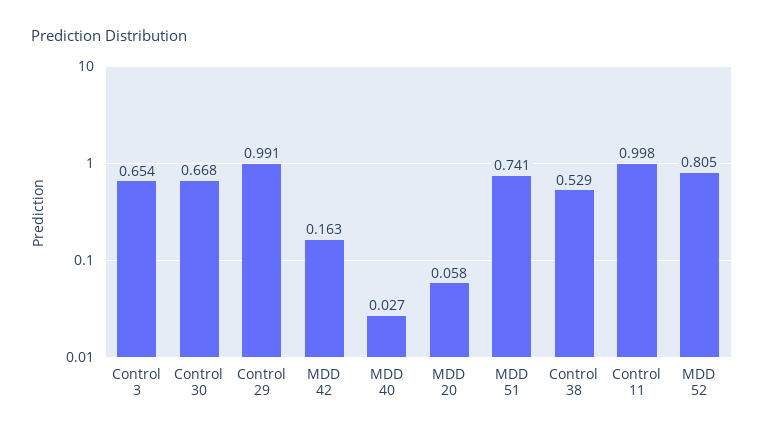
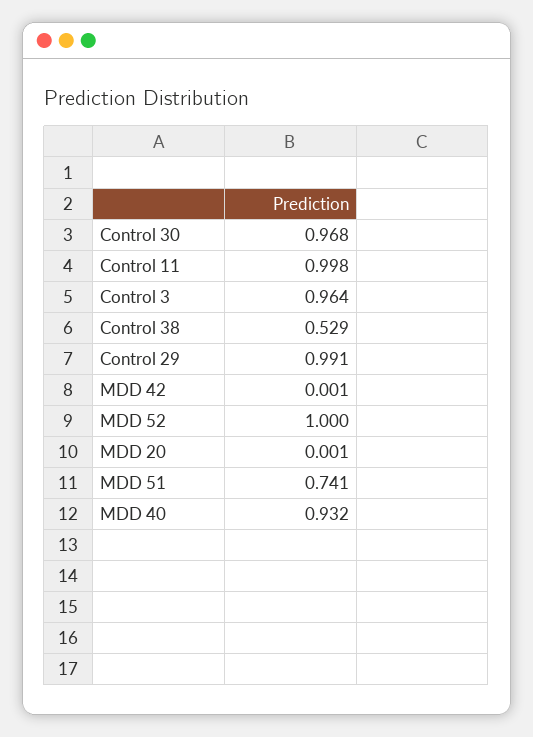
  {
-   "Control 3": 0.654,
+   "Control 3": 0.964,
-   "Control 30": 0.668,
+   "Control 30": 0.968,
    "Control 29": 0.991,
-   "MDD 42": 0.163,
+   "MDD 42": 0.001,
-   "MDD 40": 0.027,
+   "MDD 40": 0.932,
-   "MDD 20": 0.058,
+   "MDD 20": 0.001,
    "MDD 51": 0.741,
    "Control 38": 0.529,
    "Control 11": 0.998,
-   "MDD 52": 0.805
+   "MDD 52": 1
  }

